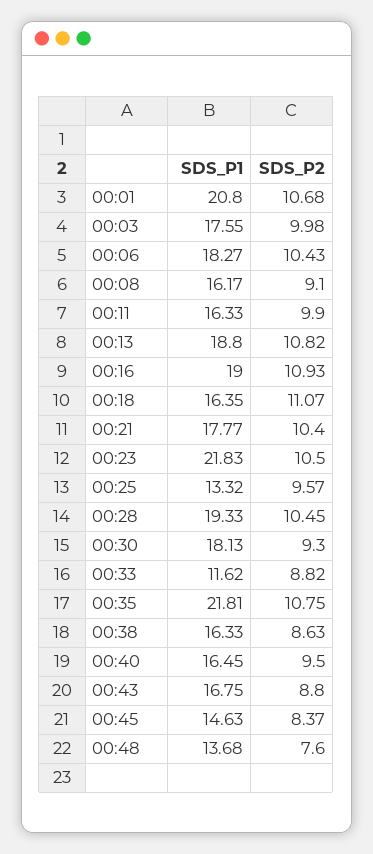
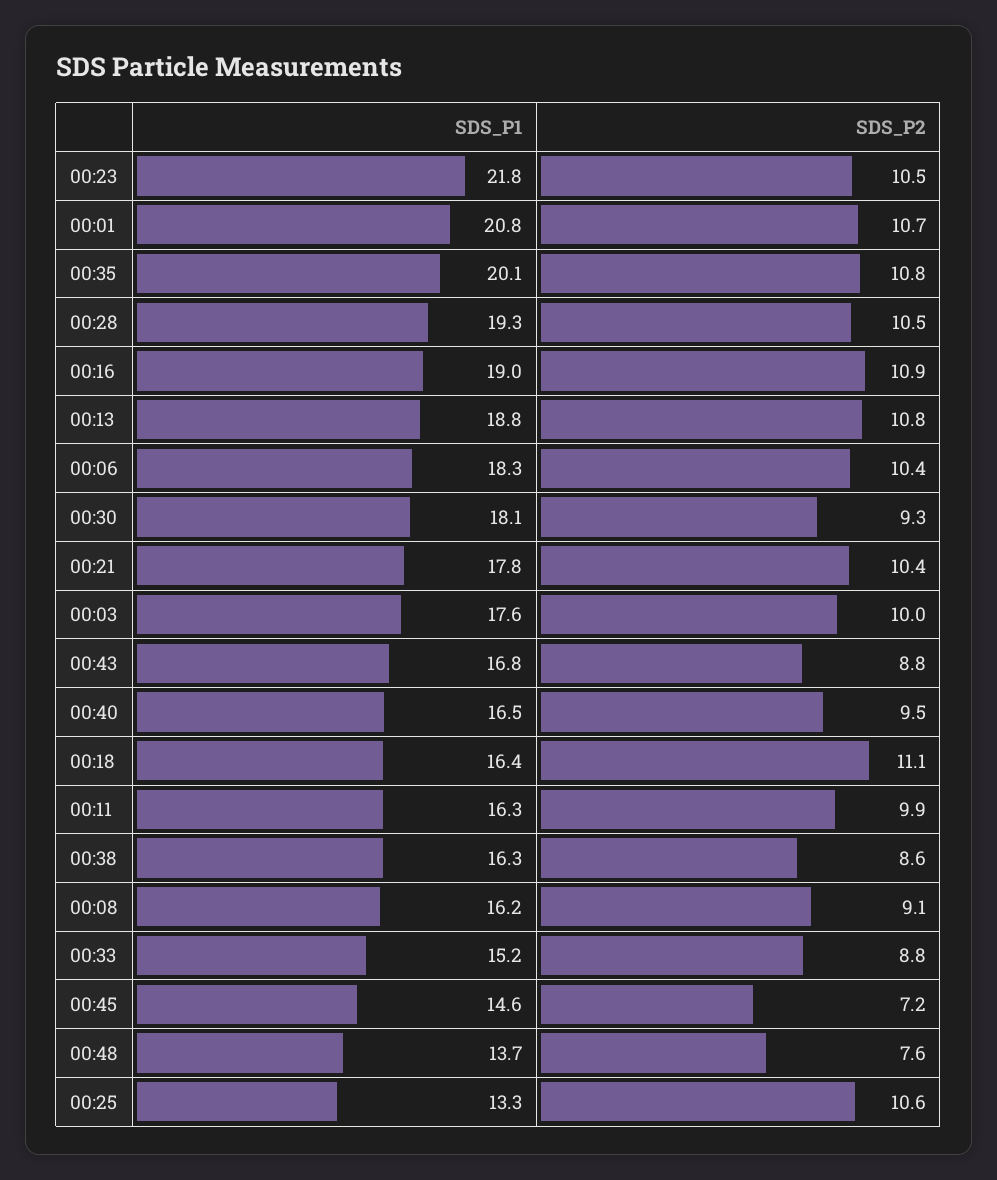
  {
    "SDS_P1": {
      "00:01": 20.8,
      "00:03": 17.55,
      "00:06": 18.27,
      "00:08": 16.17,
      "00:11": 16.33,
      "00:13": 18.8,
      "00:16": 19,
      "00:18": 16.35,
      "00:21": 17.77,
      "00:23": 21.83,
      "00:25": 13.32,
      "00:28": 19.33,
      "00:30": 18.13,
-     "00:33": 11.62,
+     "00:33": 15.2,
-     "00:35": 21.81,
+     "00:35": 20.1,
      "00:38": 16.33,
      "00:40": 16.45,
      "00:43": 16.75,
      "00:45": 14.63,
      "00:48": 13.68
    },
    "SDS_P2": {
      "00:01": 10.68,
      "00:03": 9.98,
      "00:06": 10.43,
      "00:08": 9.1,
      "00:11": 9.9,
      "00:13": 10.82,
      "00:16": 10.93,
      "00:18": 11.07,
      "00:21": 10.4,
      "00:23": 10.5,
-     "00:25": 9.57,
+     "00:25": 10.6,
      "00:28": 10.45,
      "00:30": 9.3,
      "00:33": 8.82,
      "00:35": 10.75,
      "00:38": 8.63,
      "00:40": 9.5,
      "00:43": 8.8,
-     "00:45": 8.37,
+     "00:45": 7.2,
      "00:48": 7.6
    }
  }

